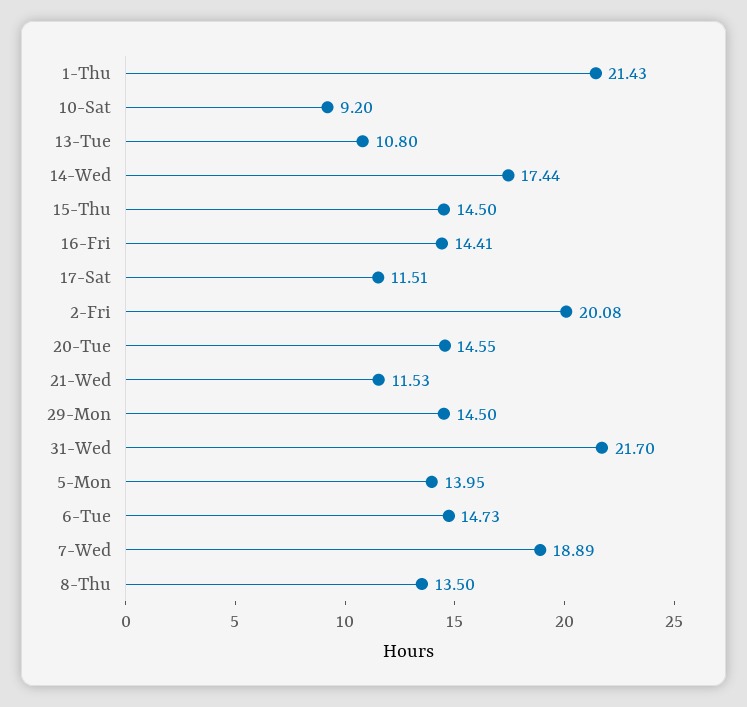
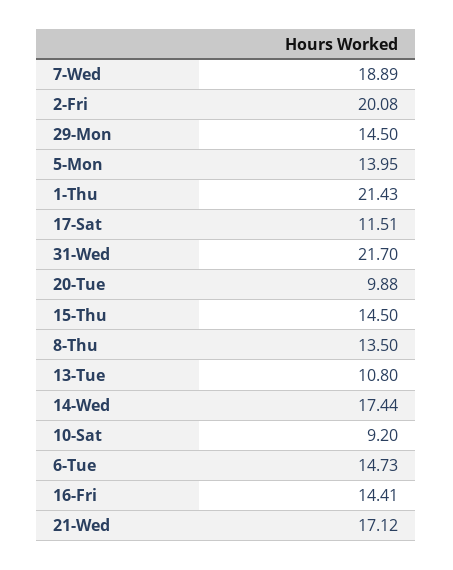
  {
    "1-Thu": 21.43,
    "10-Sat": 9.2,
    "13-Tue": 10.8,
    "14-Wed": 17.44,
    "15-Thu": 14.5,
    "16-Fri": 14.41,
    "17-Sat": 11.51,
    "2-Fri": 20.08,
-   "20-Tue": 14.55,
+   "20-Tue": 9.88,
-   "21-Wed": 11.53,
+   "21-Wed": 17.12,
    "29-Mon": 14.5,
    "31-Wed": 21.7,
    "5-Mon": 13.95,
    "6-Tue": 14.73,
    "7-Wed": 18.89,
    "8-Thu": 13.5
  }

